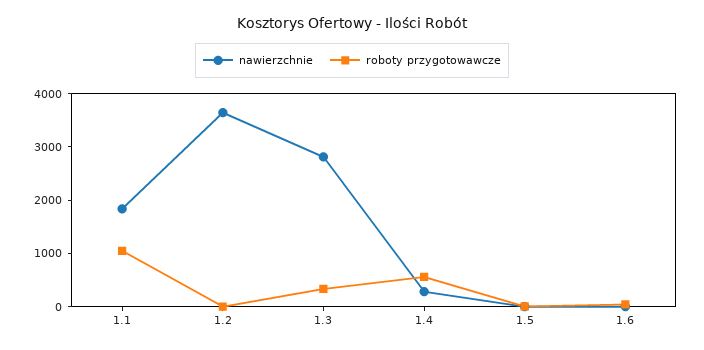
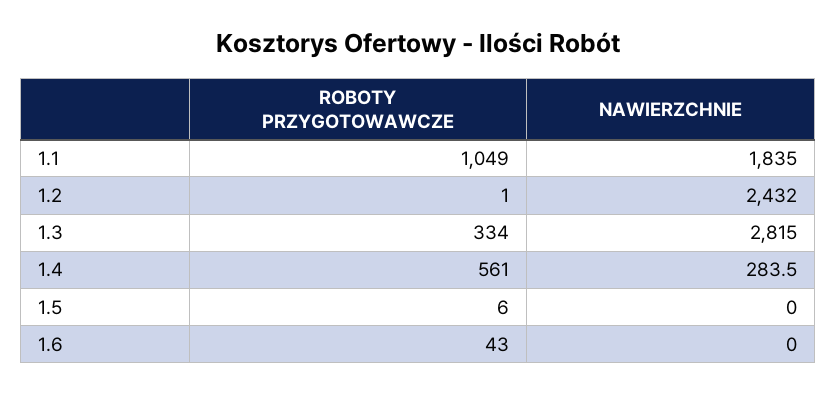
  {
    "nawierzchnie": {
      "1.1": 1835,
-     "1.2": 3600,
+     "1.2": 2432,
      "1.3": 2815,
      "1.4": 283.5,
      "1.5": 0,
      "1.6": 0
    },
    "roboty przygotowawcze": {
      "1.1": 1049,
      "1.2": 1,
      "1.3": 334,
      "1.4": 561,
      "1.5": 6,
      "1.6": 43
    }
  }

